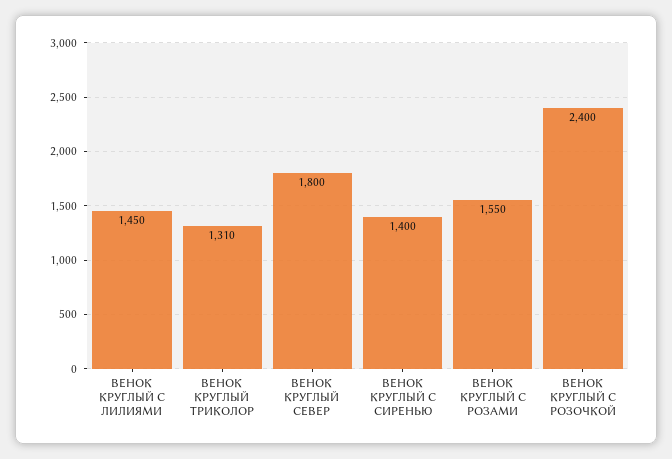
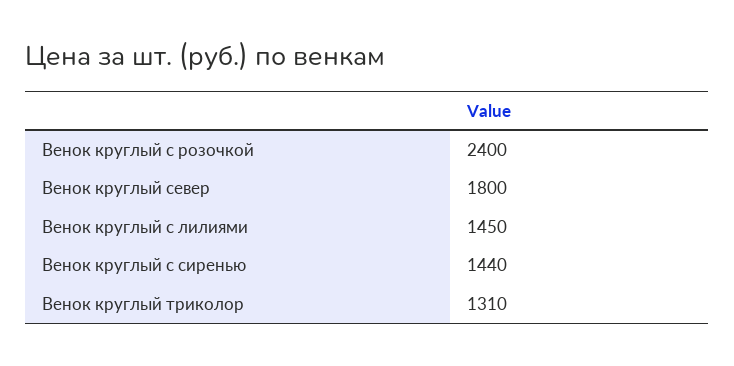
  {
    "ВЕНОК КРУГЛЫЙ С ЛИЛИЯМИ": 1450,
    "ВЕНОК КРУГЛЫЙ ТРИКОЛОР": 1310,
    "ВЕНОК КРУГЛЫЙ СЕВЕР": 1800,
-   "ВЕНОК КРУГЛЫЙ С СИРЕНЬЮ": 1400,
+   "ВЕНОК КРУГЛЫЙ С СИРЕНЬЮ": 1440,
-   "ВЕНОК КРУГЛЫЙ С РОЗАМИ": 1550,
    "ВЕНОК КРУГЛЫЙ С РОЗОЧКОЙ": 2400
  }

